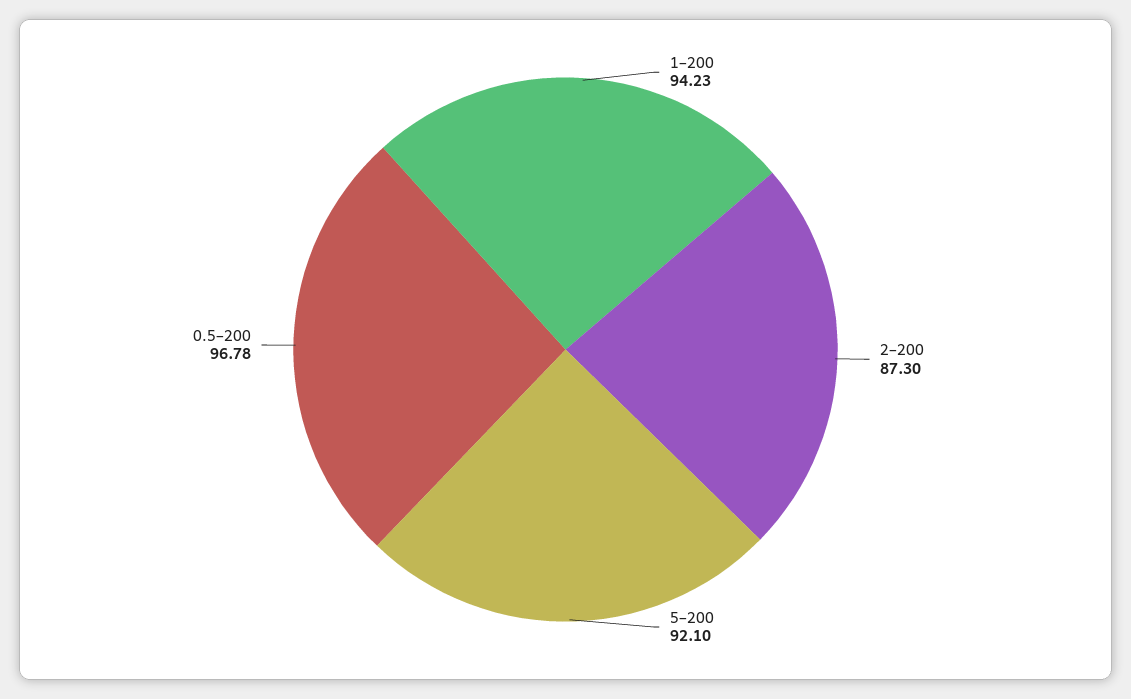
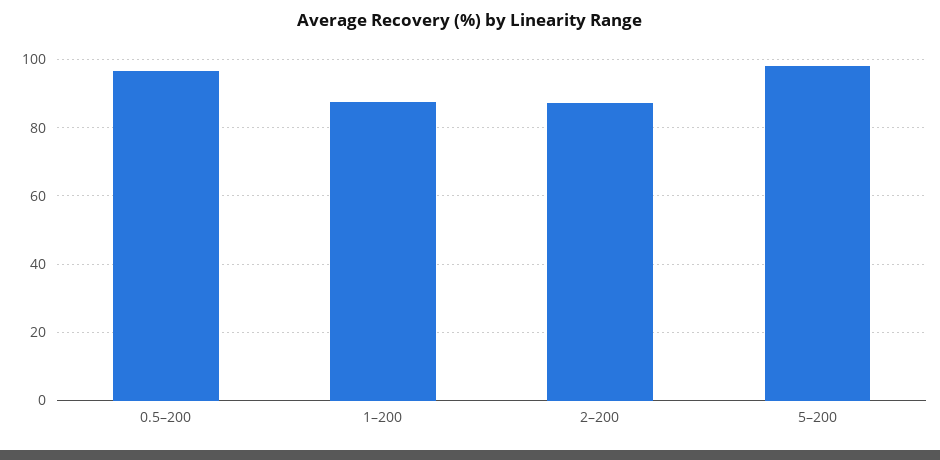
  {
-   "1–200": 94.23,
+   "1–200": 88,
    "2–200": 87.3,
-   "5–200": 92.1,
+   "5–200": 98,
    "0.5–200": 96.78
  }

